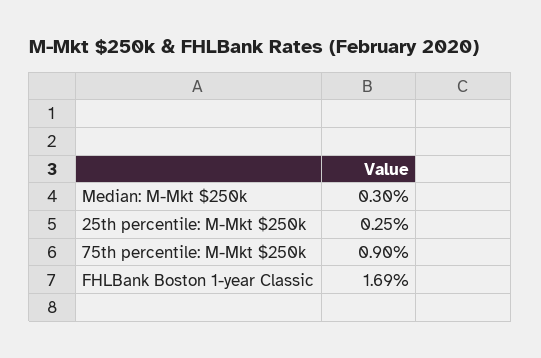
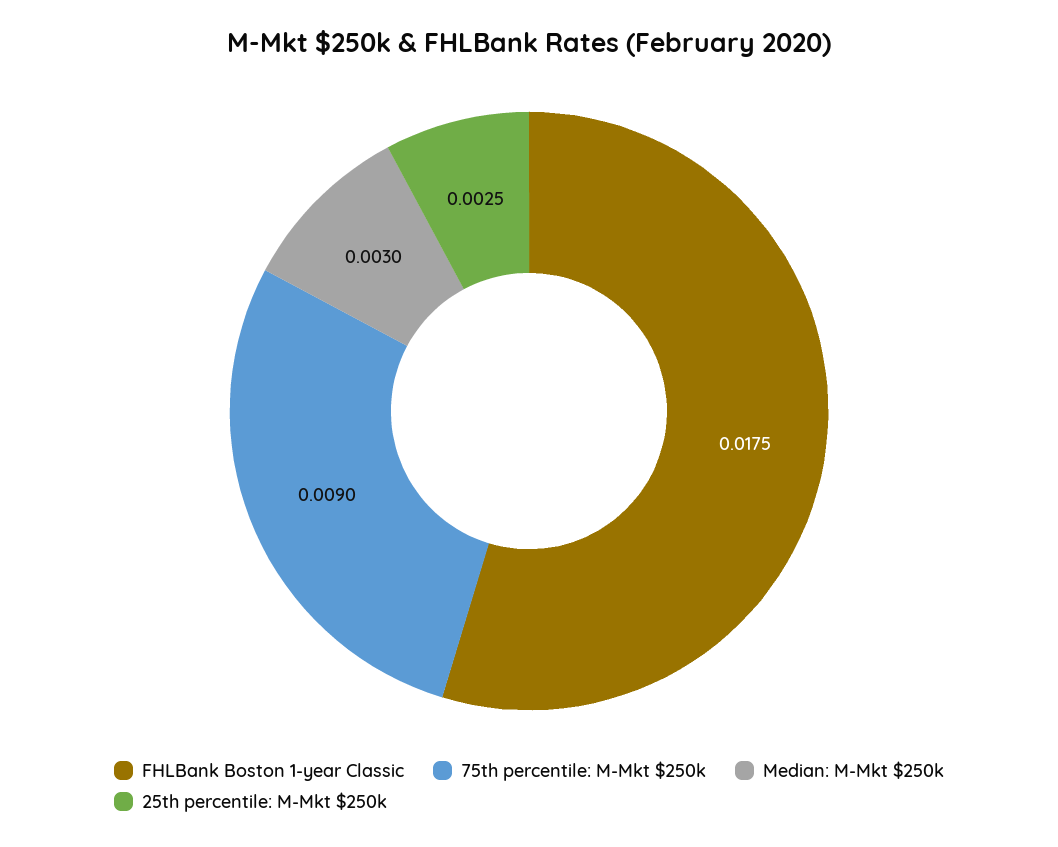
  {
    "Median: M-Mkt $250k": 0.003,
    "25th percentile: M-Mkt $250k": 0.0025,
    "75th percentile: M-Mkt $250k": 0.009,
-   "FHLBank Boston 1-year Classic": 0.0169
+   "FHLBank Boston 1-year Classic": 0.0175
  }

